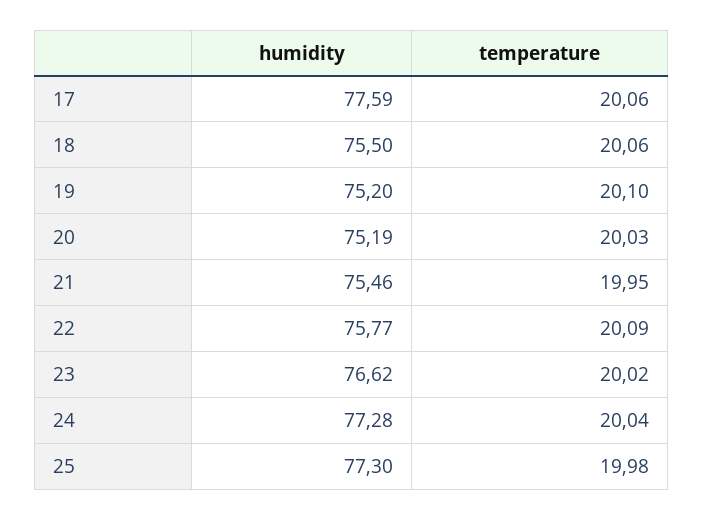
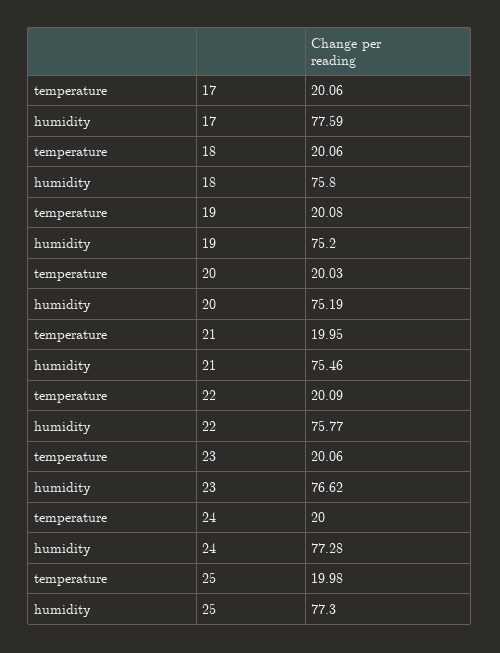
  {
    "humidity": {
      "17": 77.59,
-     "18": 75.5,
+     "18": 75.8,
      "19": 75.2,
      "20": 75.19,
      "21": 75.46,
      "22": 75.77,
      "23": 76.62,
      "24": 77.28,
      "25": 77.3
    },
    "temperature": {
      "17": 20.06,
      "18": 20.06,
-     "19": 20.1,
+     "19": 20.08,
      "20": 20.03,
      "21": 19.95,
      "22": 20.09,
-     "23": 20.02,
+     "23": 20.06,
-     "24": 20.04,
+     "24": 20,
      "25": 19.98
    }
  }

